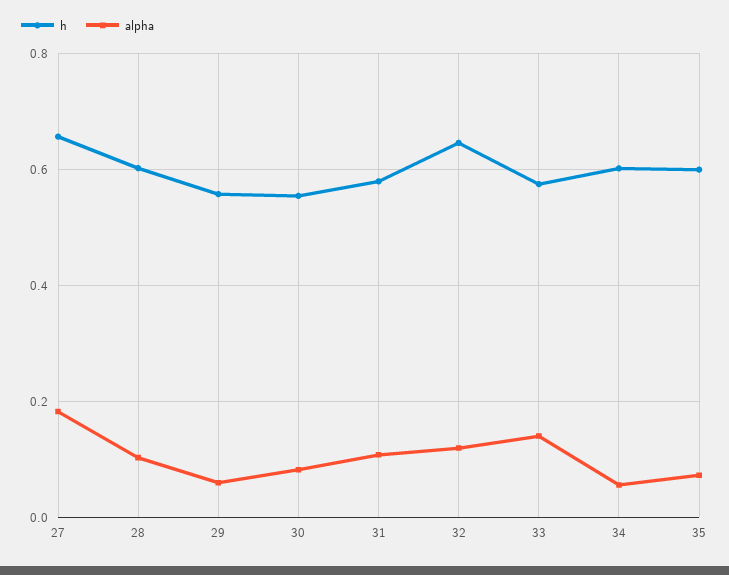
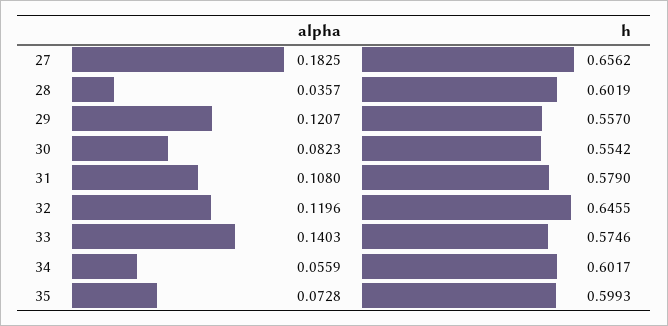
  {
    "h": {
      "27": 0.6562,
      "28": 0.6019,
      "29": 0.557,
      "30": 0.5542,
      "31": 0.579,
      "32": 0.6455,
      "33": 0.5746,
      "34": 0.6017,
      "35": 0.5993
    },
    "alpha": {
      "27": 0.1825,
-     "28": 0.1,
+     "28": 0.0357,
-     "29": 0.06,
+     "29": 0.1207,
      "30": 0.0823,
      "31": 0.108,
      "32": 0.1196,
      "33": 0.1403,
      "34": 0.0559,
      "35": 0.0728
    }
  }

